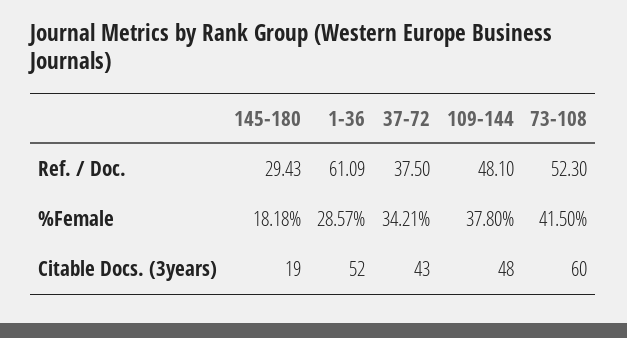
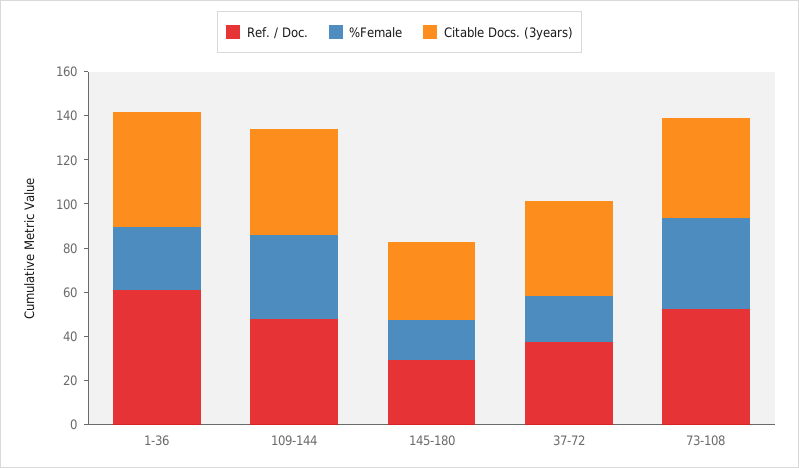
  {
    "Ref. / Doc.": {
      "145-180": 29.43,
      "1-36": 61.09,
      "37-72": 37.5,
      "109-144": 48.1,
      "73-108": 52.3
    },
    "%Female": {
      "145-180": 18.18,
      "1-36": 28.57,
-     "37-72": 34.21,
+     "37-72": 20,
      "109-144": 37.8,
      "73-108": 41.5
    },
    "Citable Docs. (3years)": {
-     "145-180": 19,
+     "145-180": 35,
      "1-36": 52,
      "37-72": 43,
      "109-144": 48,
-     "73-108": 60
+     "73-108": 45
    }
  }

